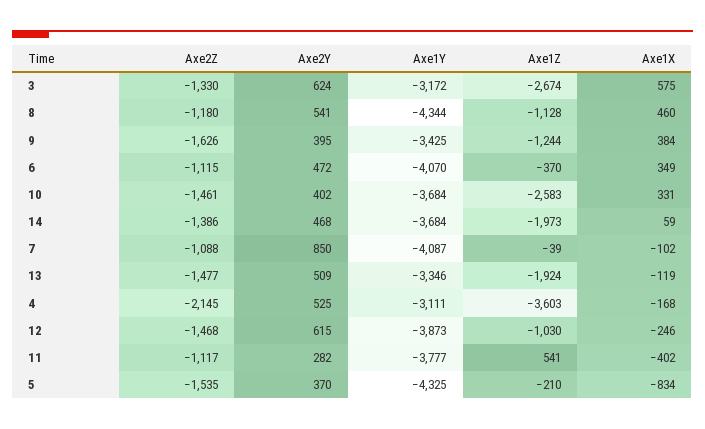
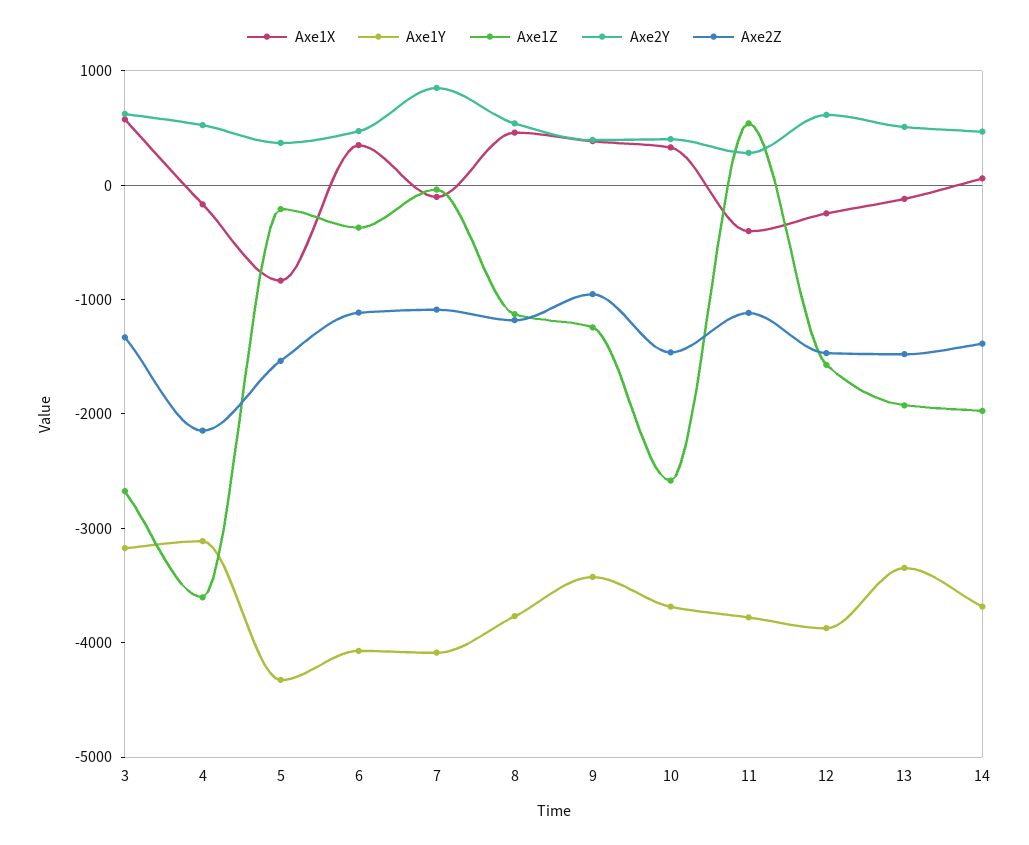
  {
    "Axe2Z": {
      "3": -1330,
      "8": -1180,
-     "9": -1626,
+     "9": -1000,
      "6": -1115,
      "10": -1461,
      "14": -1386,
      "7": -1088,
      "13": -1477,
      "4": -2145,
      "12": -1468,
      "11": -1117,
      "5": -1535
    },
    "Axe2Y": {
      "3": 624,
      "8": 541,
      "9": 395,
      "6": 472,
      "10": 402,
      "14": 468,
      "7": 850,
      "13": 509,
      "4": 525,
      "12": 615,
      "11": 282,
      "5": 370
    },
    "Axe1Y": {
      "3": -3172,
-     "8": -4344,
+     "8": -3800,
      "9": -3425,
      "6": -4070,
      "10": -3684,
      "14": -3684,
      "7": -4087,
      "13": -3346,
      "4": -3111,
      "12": -3873,
      "11": -3777,
      "5": -4325
    },
    "Axe1Z": {
      "3": -2674,
      "8": -1128,
      "9": -1244,
      "6": -370,
      "10": -2583,
      "14": -1973,
      "7": -39,
      "13": -1924,
      "4": -3603,
-     "12": -1030,
+     "12": -1600,
      "11": 541,
      "5": -210
    },
    "Axe1X": {
      "3": 575,
      "8": 460,
      "9": 384,
      "6": 349,
      "10": 331,
      "14": 59,
      "7": -102,
      "13": -119,
      "4": -168,
      "12": -246,
      "11": -402,
      "5": -834
    }
  }

